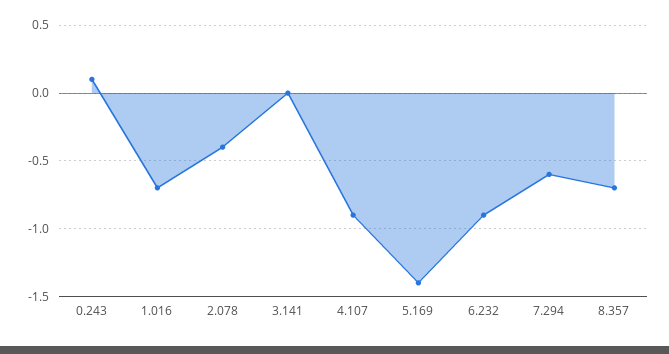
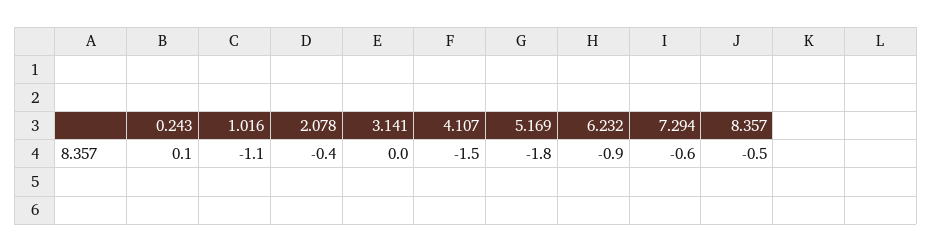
  {
    "0.243": 0.1,
-   "1.016": -0.7,
+   "1.016": -1.1,
    "2.078": -0.4,
    "3.141": 0,
-   "4.107": -0.9,
+   "4.107": -1.5,
-   "5.169": -1.4,
+   "5.169": -1.8,
    "6.232": -0.9,
    "7.294": -0.6,
-   "8.357": -0.7
+   "8.357": -0.5
  }

